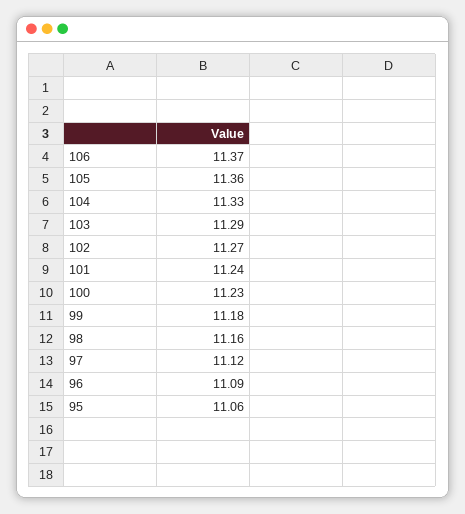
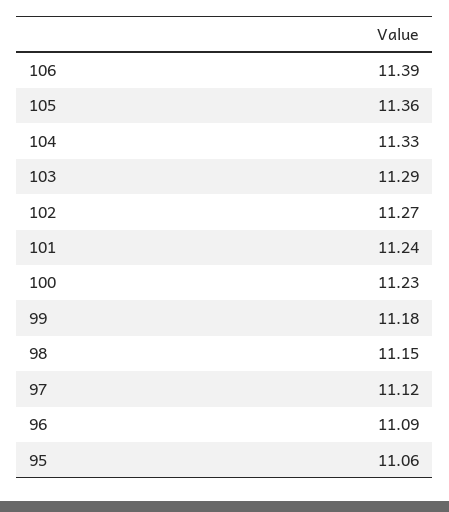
  {
-   "106": 11.37,
+   "106": 11.39,
    "105": 11.36,
    "104": 11.33,
    "103": 11.29,
    "102": 11.27,
    "101": 11.24,
    "100": 11.23,
    "99": 11.18,
-   "98": 11.16,
+   "98": 11.15,
    "97": 11.12,
    "96": 11.09,
    "95": 11.06
  }

